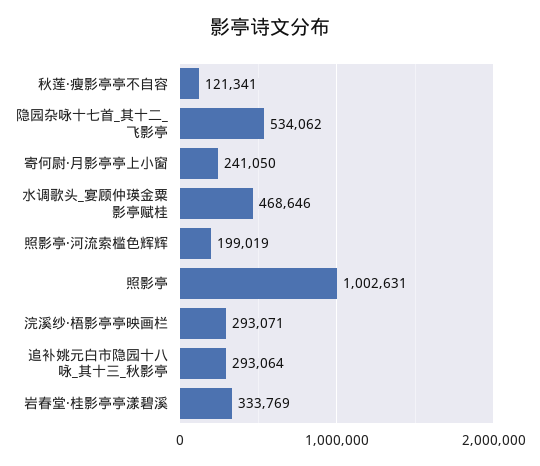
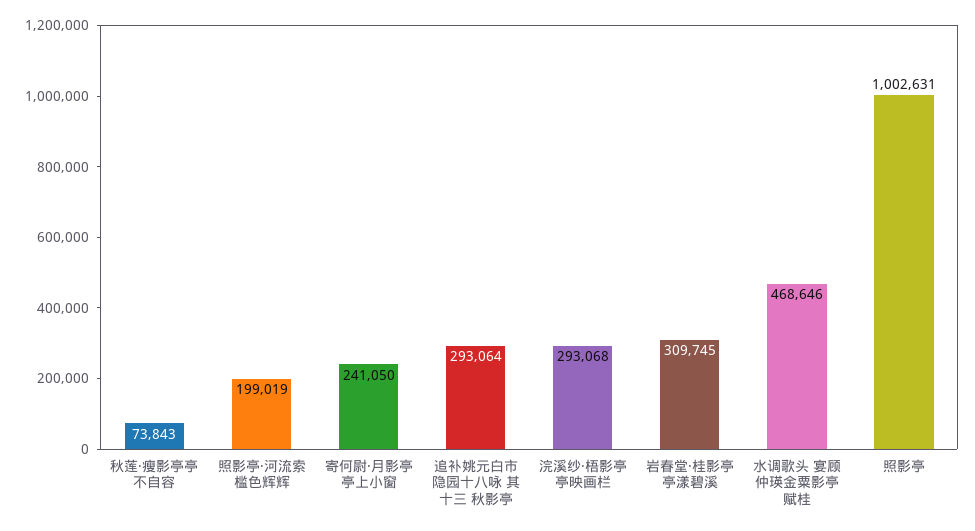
  {
-   "秋莲·瘦影亭亭不自容": 121341,
+   "秋莲·瘦影亭亭不自容": 73843,
-   "隐园杂咏十七首_其十二_飞影亭": 534062,
    "寄何尉·月影亭亭上小窗": 241050,
    "水调歌头_宴顾仲瑛金粟影亭赋桂": 468646,
    "照影亭·河流索槛色辉辉": 199019,
    "照影亭": 1002631,
-   "浣溪纱·梧影亭亭映画栏": 293071,
+   "浣溪纱·梧影亭亭映画栏": 293068,
    "追补姚元白市隐园十八咏_其十三_秋影亭": 293064,
-   "岩春堂·桂影亭亭漾碧溪": 333769
+   "岩春堂·桂影亭亭漾碧溪": 309745
  }

